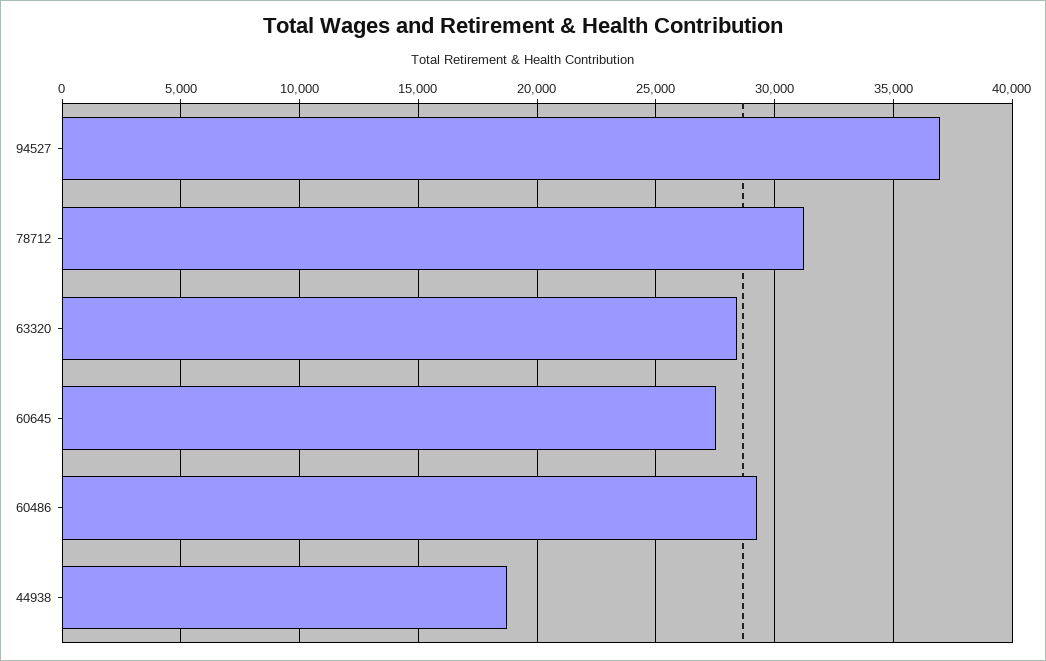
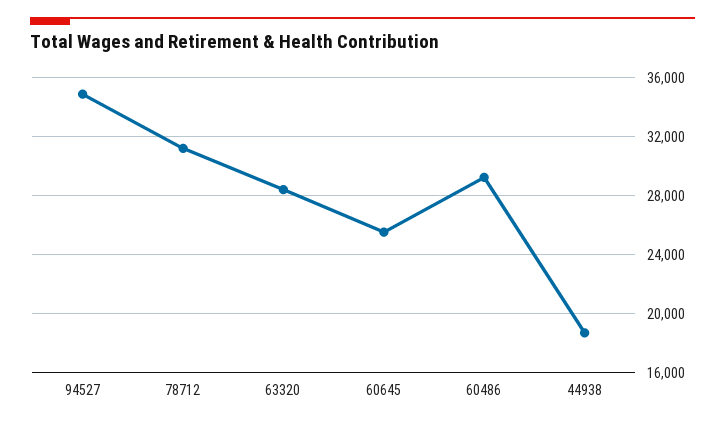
  {
-   "94527": 37000,
+   "94527": 35000,
    "78712": 31000,
    "63320": 28500,
-   "60645": 27500,
+   "60645": 25500,
    "60486": 29000,
    "44938": 18500
  }

